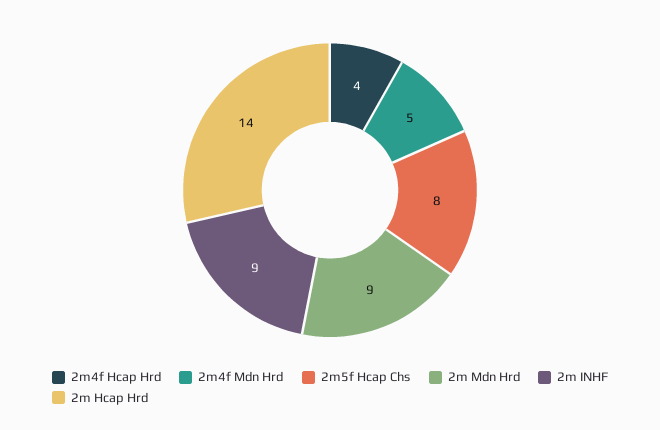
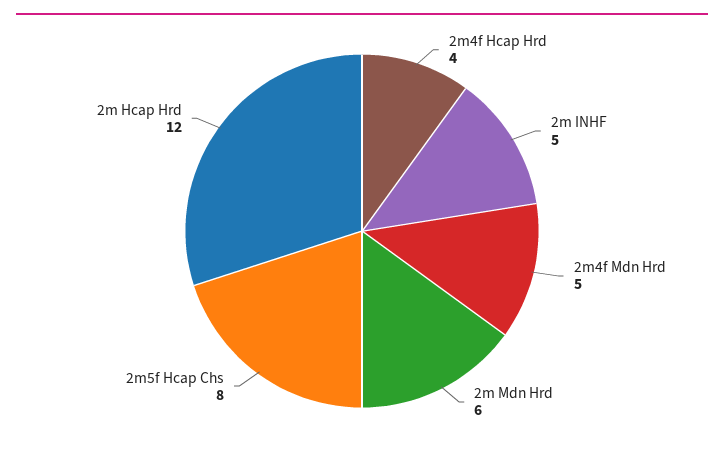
  {
    "2m4f Hcap Hrd": 4,
    "2m4f Mdn Hrd": 5,
    "2m5f Hcap Chs": 8,
-   "2m Mdn Hrd": 9,
+   "2m Mdn Hrd": 6,
-   "2m INHF": 9,
+   "2m INHF": 5,
-   "2m Hcap Hrd": 14
+   "2m Hcap Hrd": 12
  }

